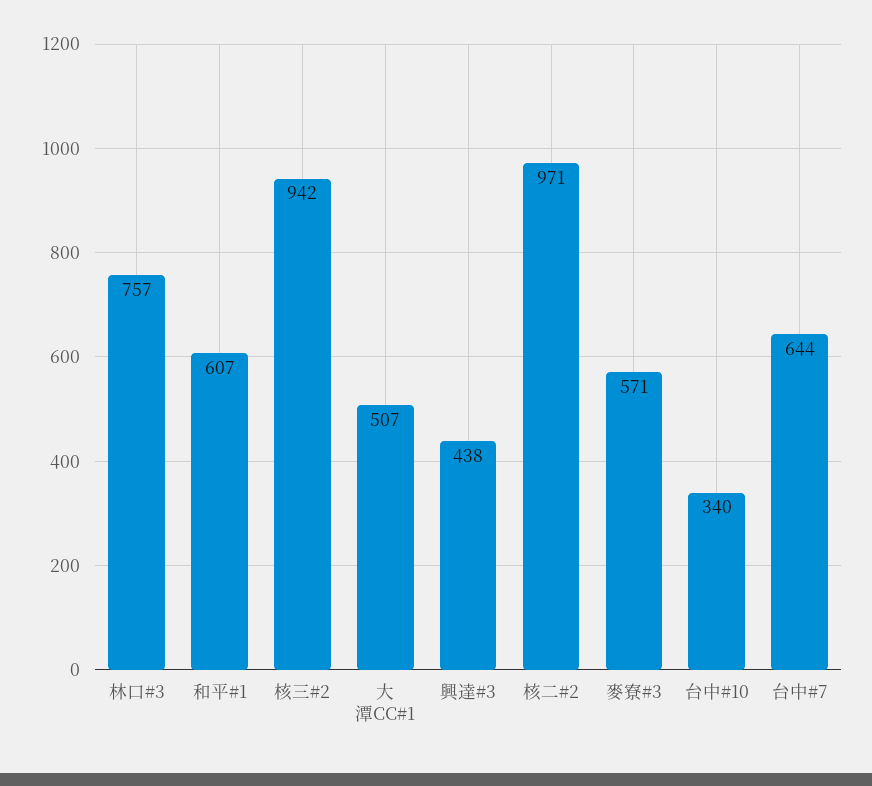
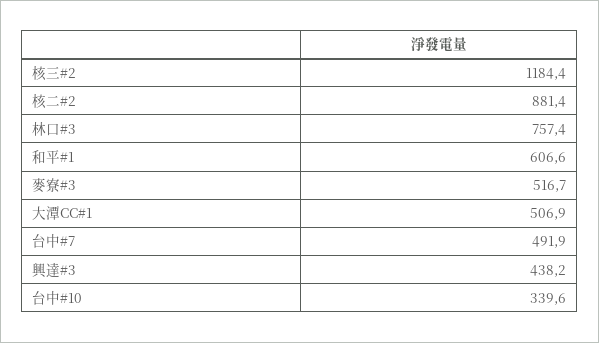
  {
    "林口#3": 757.4,
    "和平#1": 606.6,
-   "核三#2": 942,
+   "核三#2": 1184.4,
    "大潭CC#1": 506.9,
    "興達#3": 438.2,
-   "核二#2": 971,
+   "核二#2": 881.4,
-   "麥寮#3": 571,
+   "麥寮#3": 516.7,
    "台中#10": 339.6,
-   "台中#7": 644
+   "台中#7": 491.9
  }

